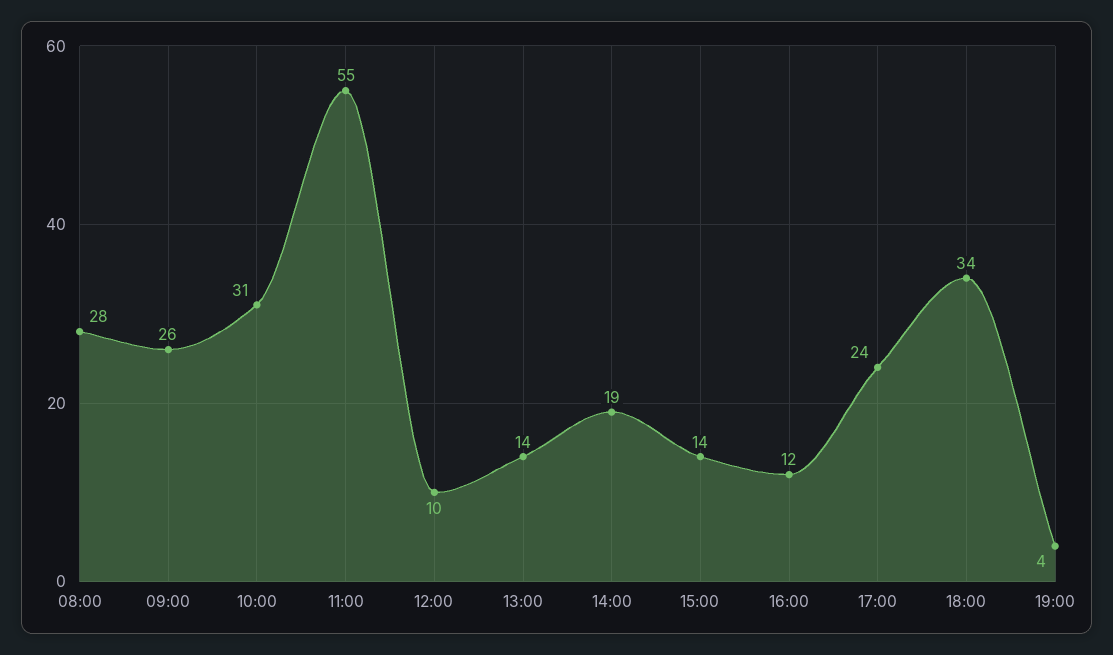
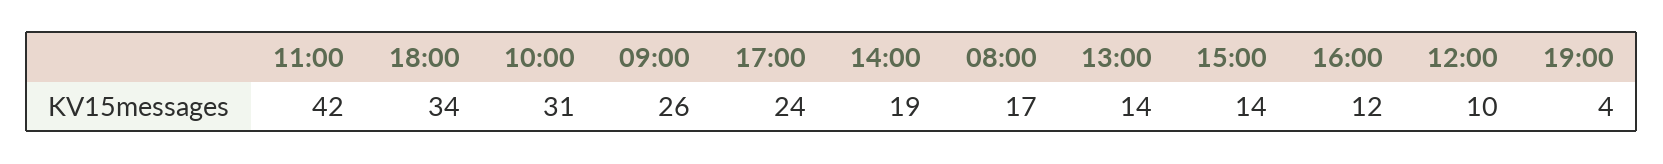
  {
-   "08:00": 28,
+   "08:00": 17,
    "09:00": 26,
    "10:00": 31,
-   "11:00": 55,
+   "11:00": 42,
    "12:00": 10,
    "13:00": 14,
    "14:00": 19,
    "15:00": 14,
    "16:00": 12,
    "17:00": 24,
    "18:00": 34,
    "19:00": 4
  }

